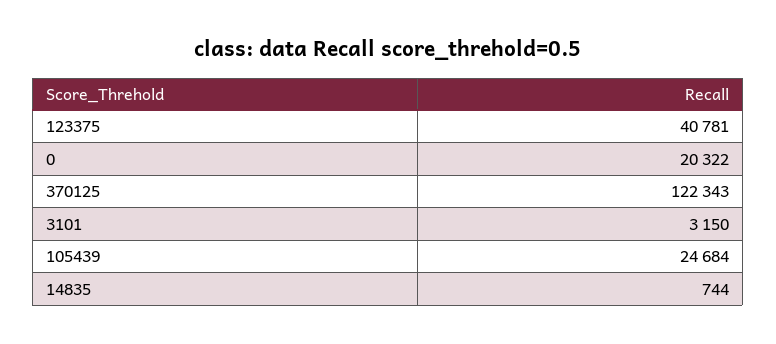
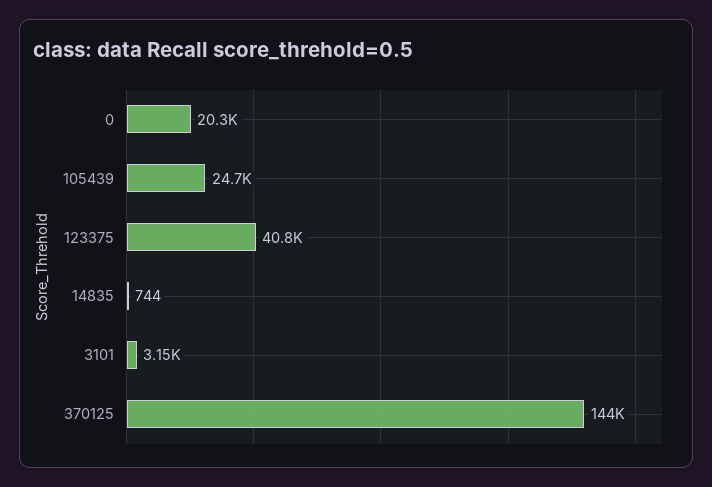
  {
    "123375": 40781,
    "0": 20322,
-   "370125": 122343,
+   "370125": 144000,
    "3101": 3150,
    "105439": 24684,
    "14835": 744
  }

